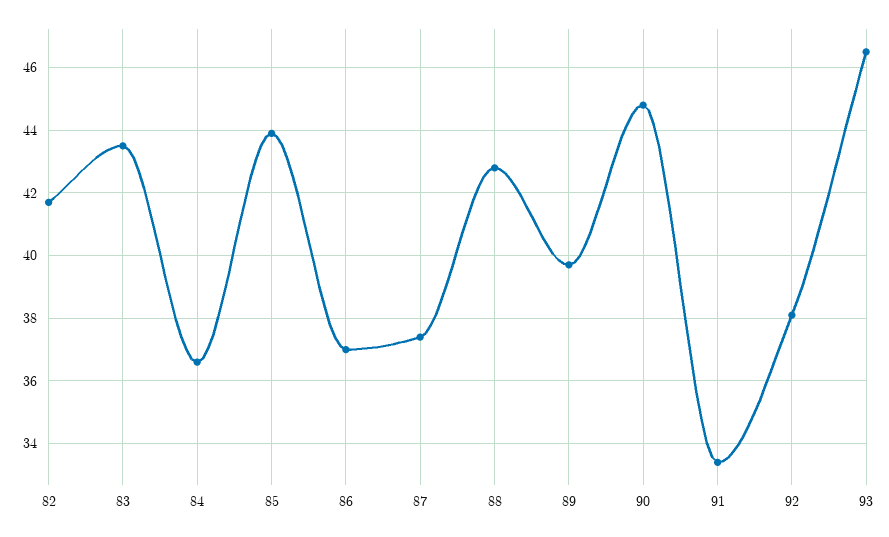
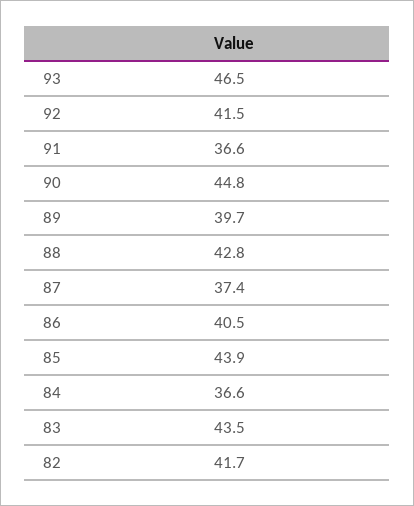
  {
    "82": 41.7,
    "83": 43.5,
    "84": 36.6,
    "85": 43.9,
-   "86": 37,
+   "86": 40.5,
    "87": 37.4,
    "88": 42.8,
    "89": 39.7,
    "90": 44.8,
-   "91": 33.5,
+   "91": 36.6,
-   "92": 38,
+   "92": 41.5,
    "93": 46.5
  }

